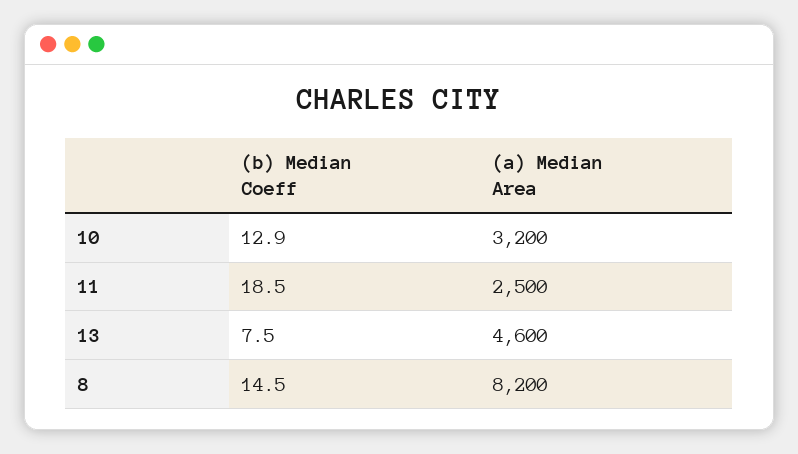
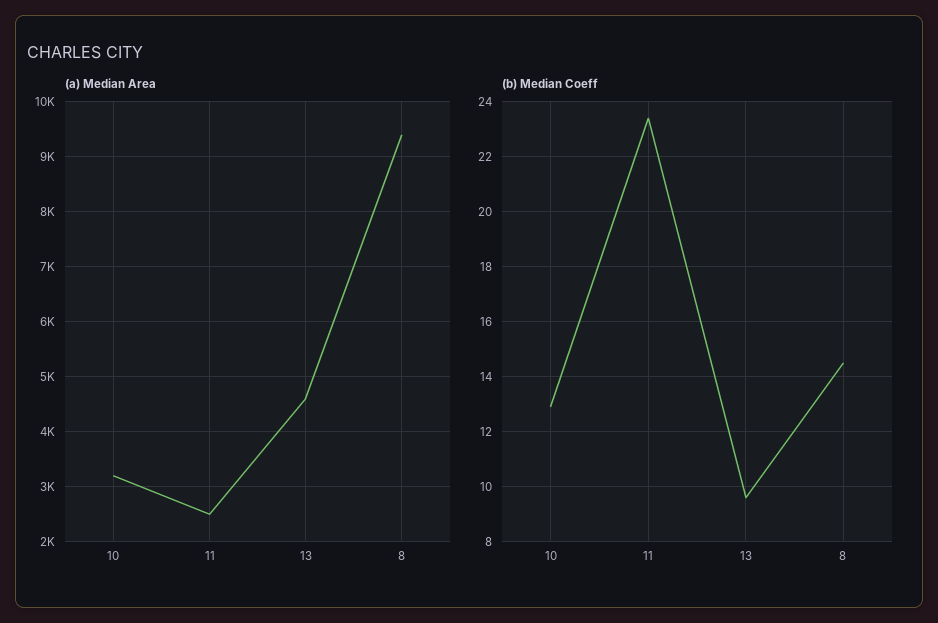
  {
    "(b) Median Coeff": {
      "10": 12.9,
-     "11": 18.5,
+     "11": 23.5,
-     "13": 7.5,
+     "13": 9.5,
      "8": 14.5
    },
    "(a) Median Area": {
      "10": 3200,
      "11": 2500,
      "13": 4600,
-     "8": 8200
+     "8": 9400
    }
  }

